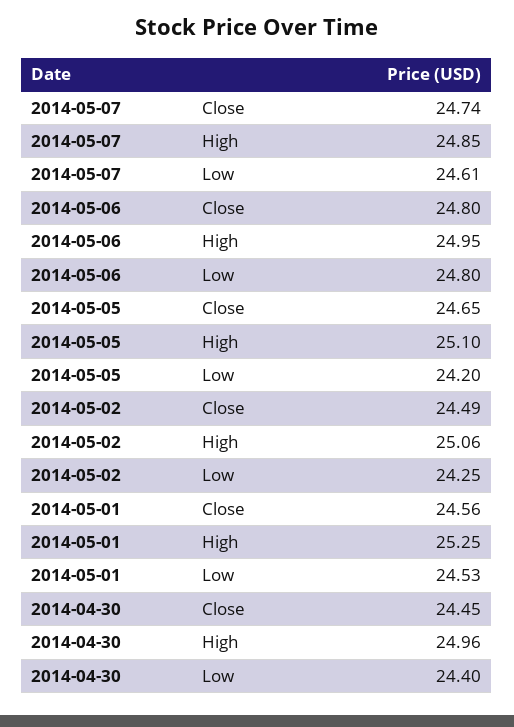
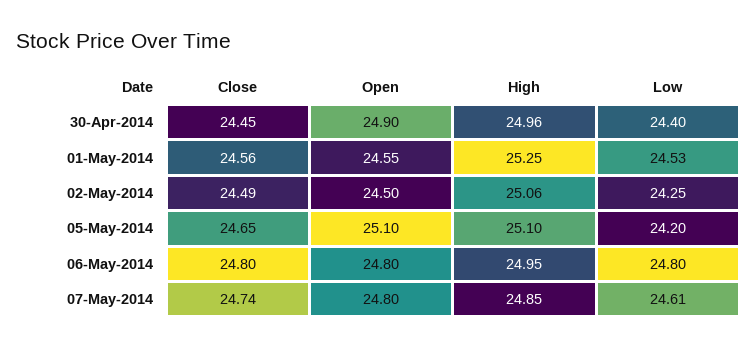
  {
    "2014-05-07": {
      "Close": 24.74,
      "High": 24.85,
-     "Low": 24.61
+     "Low": 24.61,
+     "Open": 24.8
    },
    "2014-05-06": {
      "Close": 24.8,
      "High": 24.95,
-     "Low": 24.8
+     "Low": 24.8,
+     "Open": 24.8
    },
    "2014-05-05": {
      "Close": 24.65,
      "High": 25.1,
-     "Low": 24.2
+     "Low": 24.2,
+     "Open": 25.1
    },
    "2014-05-02": {
      "Close": 24.49,
      "High": 25.06,
-     "Low": 24.25
+     "Low": 24.25,
+     "Open": 24.5
    },
    "2014-05-01": {
      "Close": 24.56,
      "High": 25.25,
-     "Low": 24.53
+     "Low": 24.53,
+     "Open": 24.55
    },
    "2014-04-30": {
      "Close": 24.45,
      "High": 24.96,
-     "Low": 24.4
+     "Low": 24.4,
+     "Open": 24.9
    }
  }

